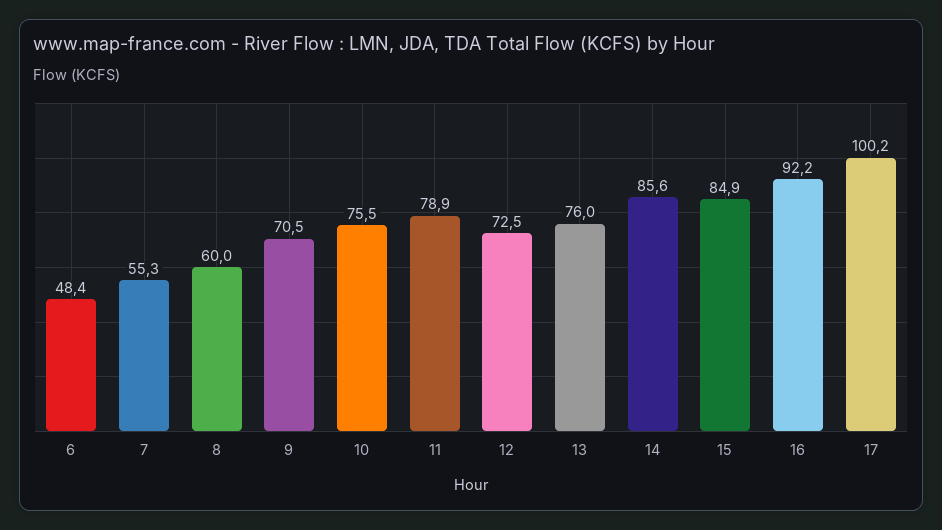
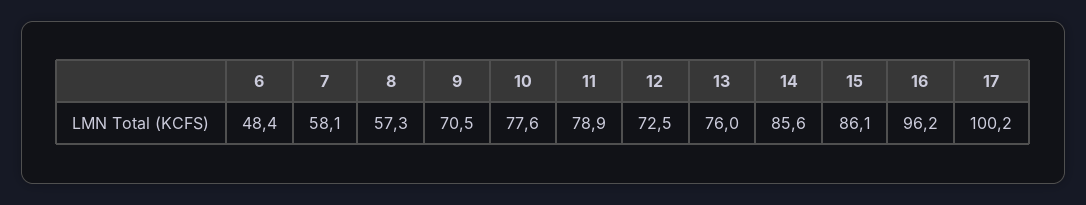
  {
    "6": 48.4,
-   "7": 55.3,
+   "7": 58.1,
-   "8": 60,
+   "8": 57.3,
    "9": 70.5,
-   "10": 75.5,
+   "10": 77.6,
    "11": 78.9,
    "12": 72.5,
    "13": 76,
    "14": 85.6,
-   "15": 84.9,
+   "15": 86.1,
-   "16": 92.2,
+   "16": 96.2,
    "17": 100.2
  }

